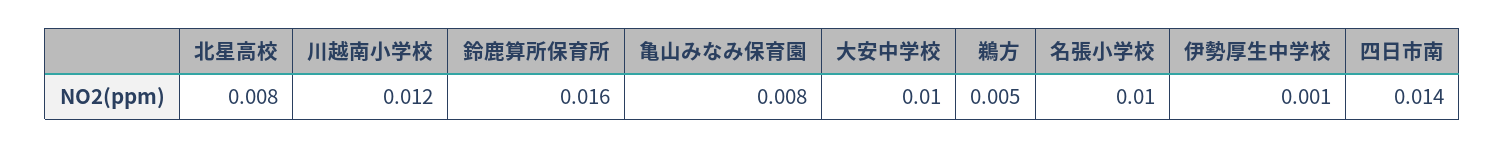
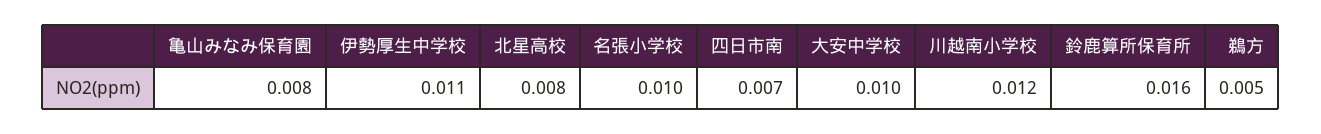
  {
    "北星高校": 0.008,
    "川越南小学校": 0.012,
    "鈴鹿算所保育所": 0.016,
    "亀山みなみ保育園": 0.008,
    "大安中学校": 0.01,
    "鵜方": 0.005,
    "名張小学校": 0.01,
-   "伊勢厚生中学校": 0.001,
+   "伊勢厚生中学校": 0.011,
-   "四日市南": 0.014
+   "四日市南": 0.007
  }

